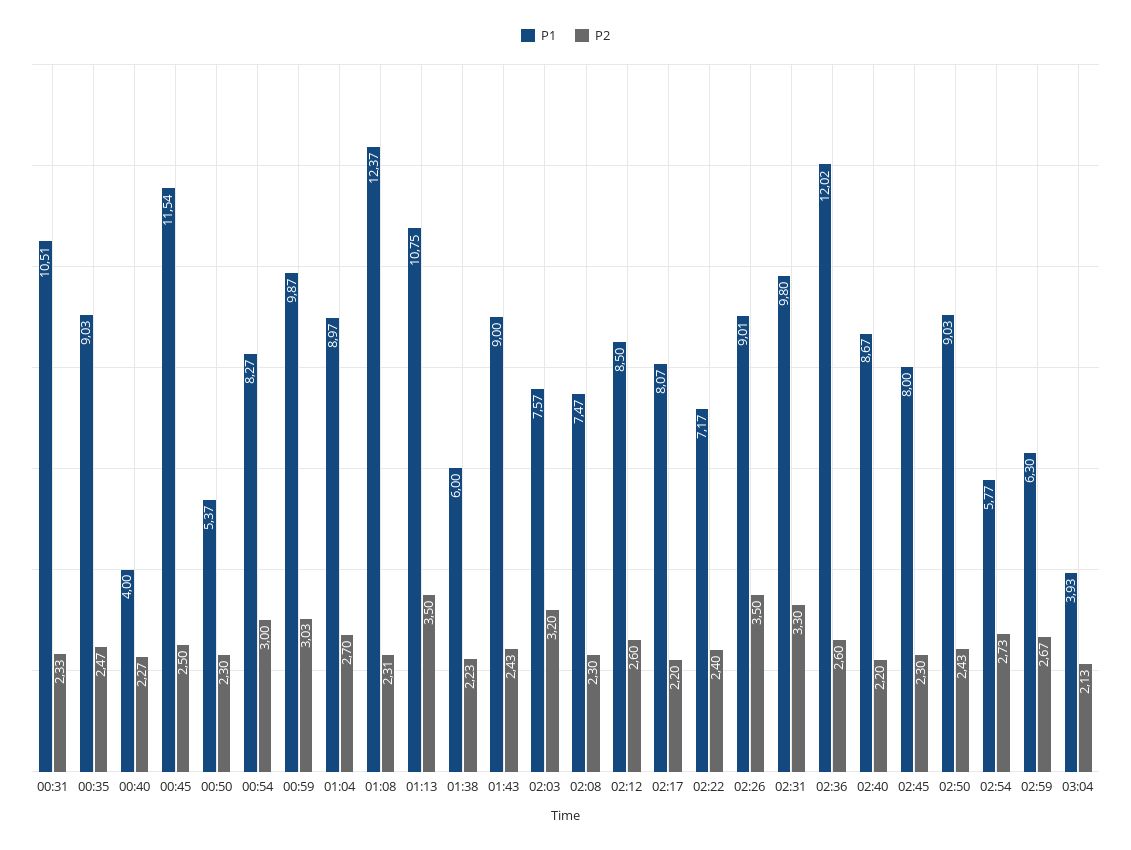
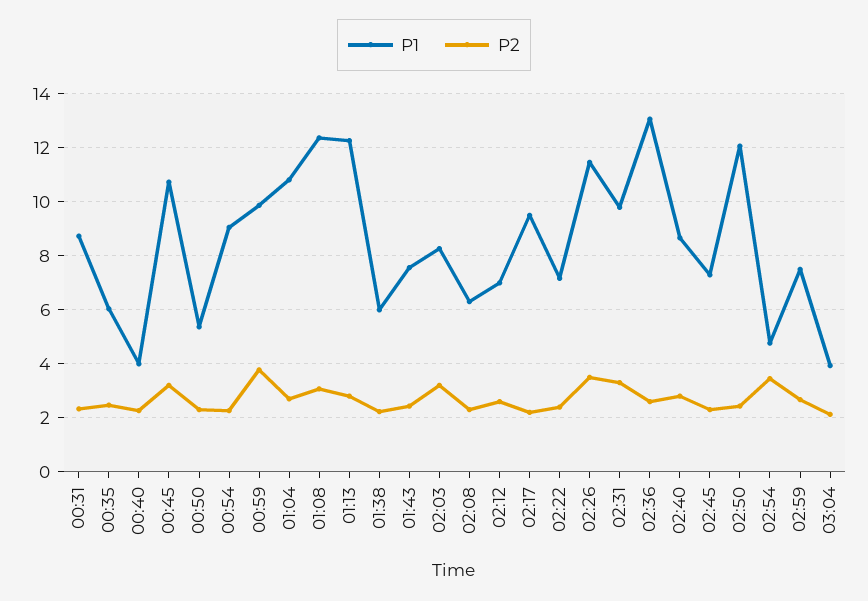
  {
    "P1": {
-     "00:31": 10.51,
+     "00:31": 8.75,
-     "00:35": 9.03,
+     "00:35": 6,
      "00:40": 4,
-     "00:45": 11.54,
+     "00:45": 10.75,
      "00:50": 5.37,
-     "00:54": 8.27,
+     "00:54": 9,
      "00:59": 9.87,
-     "01:04": 8.97,
+     "01:04": 10.75,
      "01:08": 12.37,
-     "01:13": 10.75,
+     "01:13": 12.25,
      "01:38": 6,
-     "01:43": 9,
+     "01:43": 7.5,
-     "02:03": 7.57,
+     "02:03": 8.25,
-     "02:08": 7.47,
+     "02:08": 6.25,
-     "02:12": 8.5,
+     "02:12": 7,
-     "02:17": 8.07,
+     "02:17": 9.5,
      "02:22": 7.17,
-     "02:26": 9.01,
+     "02:26": 11.5,
      "02:31": 9.8,
-     "02:36": 12.02,
+     "02:36": 13,
      "02:40": 8.67,
-     "02:45": 8,
+     "02:45": 7.25,
-     "02:50": 9.03,
+     "02:50": 12,
-     "02:54": 5.77,
+     "02:54": 4.75,
-     "02:59": 6.3,
+     "02:59": 7.5,
      "03:04": 3.93
    },
    "P2": {
      "00:31": 2.33,
      "00:35": 2.47,
      "00:40": 2.27,
-     "00:45": 2.5,
+     "00:45": 3.25,
      "00:50": 2.3,
-     "00:54": 3,
+     "00:54": 2.25,
-     "00:59": 3.03,
+     "00:59": 3.75,
      "01:04": 2.7,
-     "01:08": 2.31,
+     "01:08": 3,
-     "01:13": 3.5,
+     "01:13": 2.75,
      "01:38": 2.23,
      "01:43": 2.43,
      "02:03": 3.2,
      "02:08": 2.3,
      "02:12": 2.6,
      "02:17": 2.2,
      "02:22": 2.4,
      "02:26": 3.5,
      "02:31": 3.3,
      "02:36": 2.6,
-     "02:40": 2.2,
+     "02:40": 2.75,
      "02:45": 2.3,
      "02:50": 2.43,
-     "02:54": 2.73,
+     "02:54": 3.5,
      "02:59": 2.67,
      "03:04": 2.13
    }
  }

